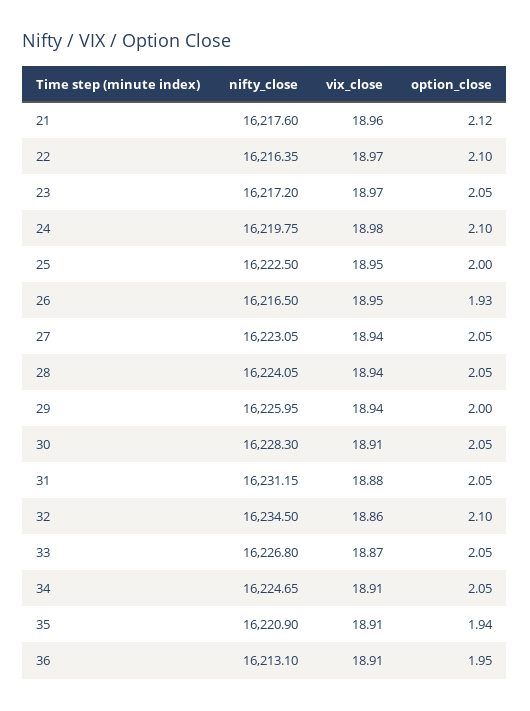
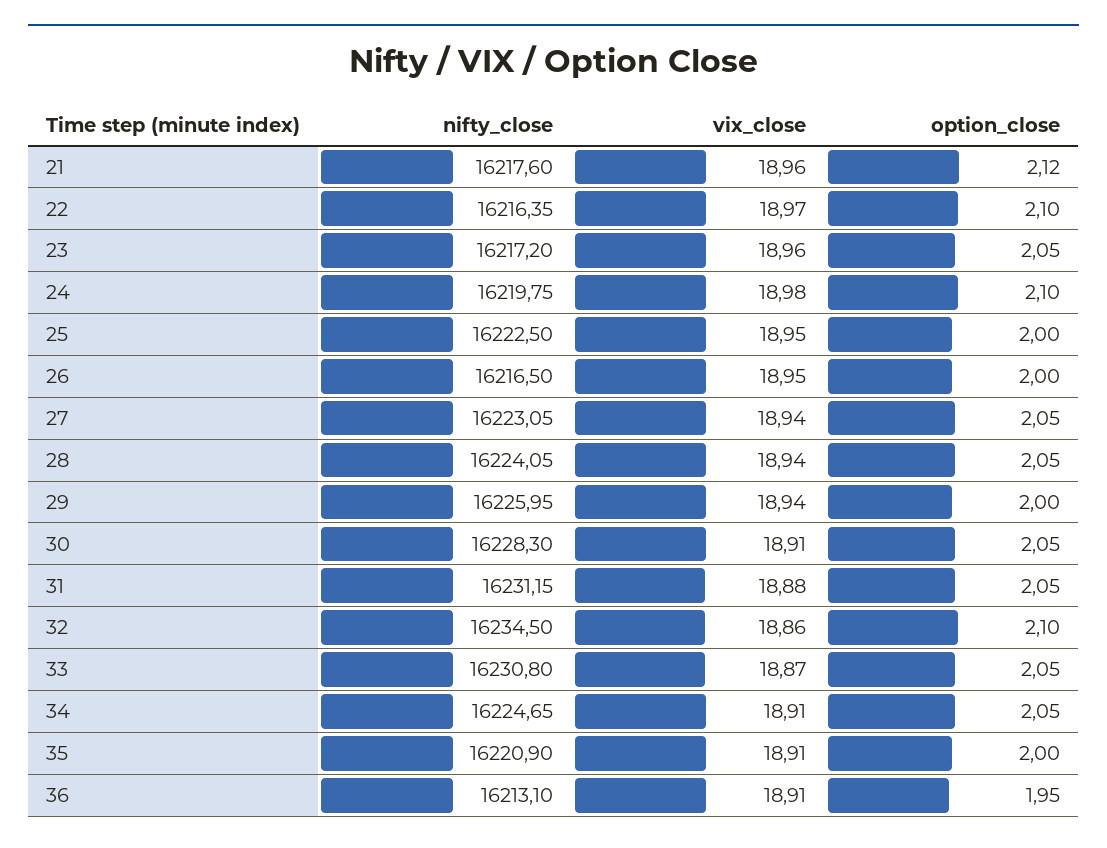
  {
    "nifty_close": {
      "21": 16217.6,
      "22": 16216.35,
      "23": 16217.2,
      "24": 16219.75,
      "25": 16222.5,
      "26": 16216.5,
      "27": 16223.05,
      "28": 16224.05,
      "29": 16225.95,
      "30": 16228.3,
      "31": 16231.15,
      "32": 16234.5,
-     "33": 16226.8,
+     "33": 16230.8,
      "34": 16224.65,
      "35": 16220.9,
      "36": 16213.1
    },
    "vix_close": {
      "21": 18.96,
      "22": 18.97,
-     "23": 18.97,
+     "23": 18.96,
      "24": 18.98,
      "25": 18.95,
      "26": 18.95,
      "27": 18.94,
      "28": 18.94,
      "29": 18.94,
      "30": 18.91,
      "31": 18.88,
      "32": 18.86,
      "33": 18.87,
      "34": 18.91,
      "35": 18.91,
      "36": 18.91
    },
    "option_close": {
      "21": 2.12,
      "22": 2.1,
      "23": 2.05,
      "24": 2.1,
      "25": 2,
-     "26": 1.93,
+     "26": 2,
      "27": 2.05,
      "28": 2.05,
      "29": 2,
      "30": 2.05,
      "31": 2.05,
      "32": 2.1,
      "33": 2.05,
      "34": 2.05,
-     "35": 1.94,
+     "35": 2,
      "36": 1.95
    }
  }

